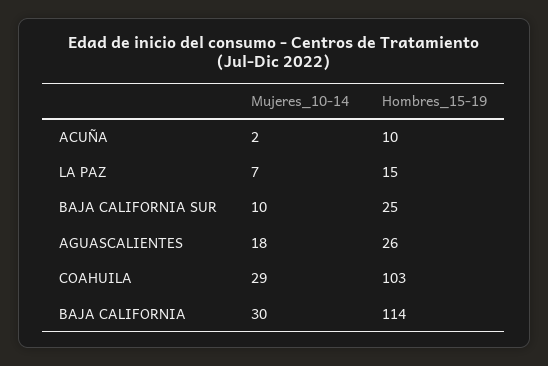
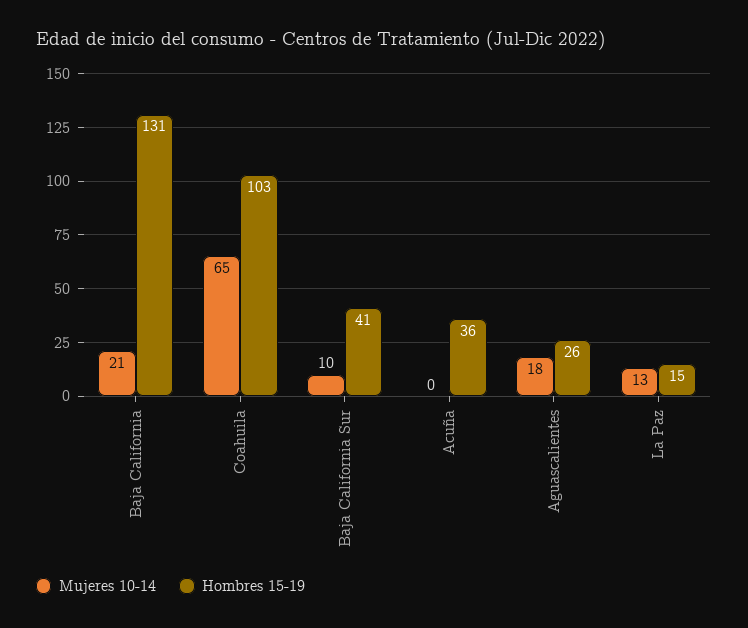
  {
    "Mujeres_10-14": {
-     "ACUÑA": 2,
+     "ACUÑA": 0,
-     "LA PAZ": 7,
+     "LA PAZ": 13,
      "BAJA CALIFORNIA SUR": 10,
      "AGUASCALIENTES": 18,
-     "COAHUILA": 29,
+     "COAHUILA": 65,
-     "BAJA CALIFORNIA": 30
+     "BAJA CALIFORNIA": 21
    },
    "Hombres_15-19": {
-     "ACUÑA": 10,
+     "ACUÑA": 36,
      "LA PAZ": 15,
-     "BAJA CALIFORNIA SUR": 25,
+     "BAJA CALIFORNIA SUR": 41,
      "AGUASCALIENTES": 26,
      "COAHUILA": 103,
-     "BAJA CALIFORNIA": 114
+     "BAJA CALIFORNIA": 131
    }
  }

